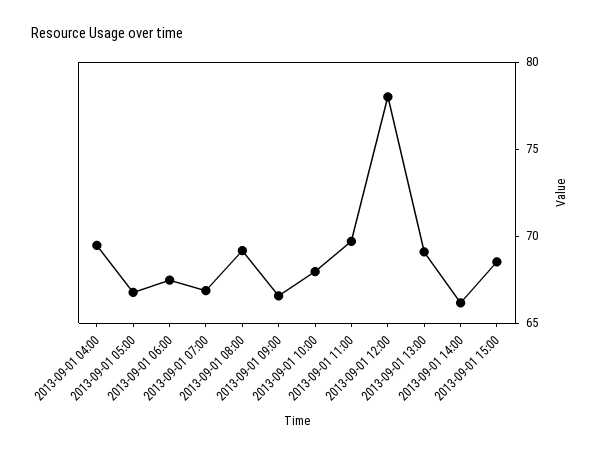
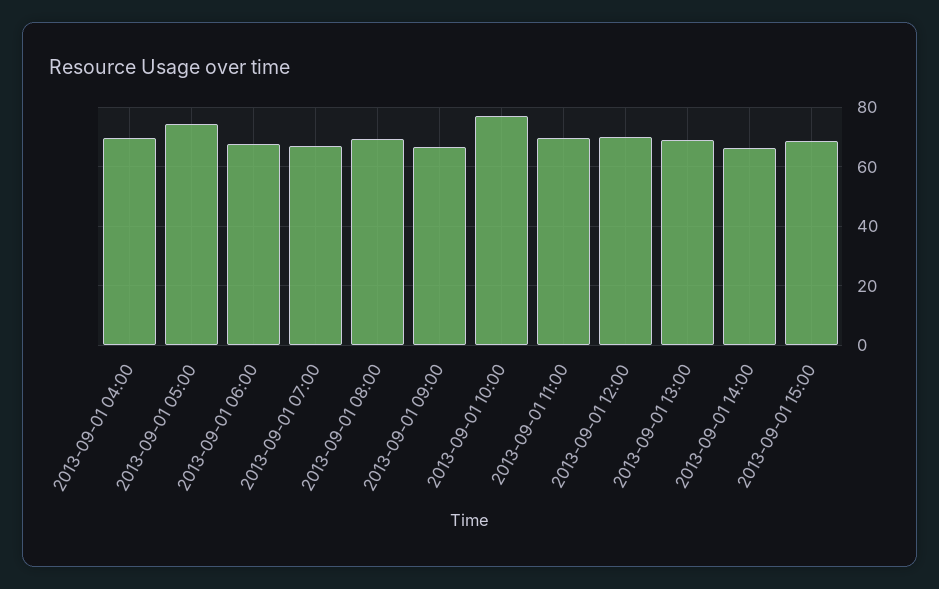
  {
    "2013-09-01 04:00": 69,
-   "2013-09-01 05:00": 67,
+   "2013-09-01 05:00": 75,
    "2013-09-01 06:00": 67,
    "2013-09-01 07:00": 67,
    "2013-09-01 08:00": 69,
    "2013-09-01 09:00": 67,
-   "2013-09-01 10:00": 68,
+   "2013-09-01 10:00": 77.5,
    "2013-09-01 11:00": 70,
-   "2013-09-01 12:00": 78,
+   "2013-09-01 12:00": 70,
    "2013-09-01 13:00": 69,
    "2013-09-01 14:00": 66,
    "2013-09-01 15:00": 69
  }

